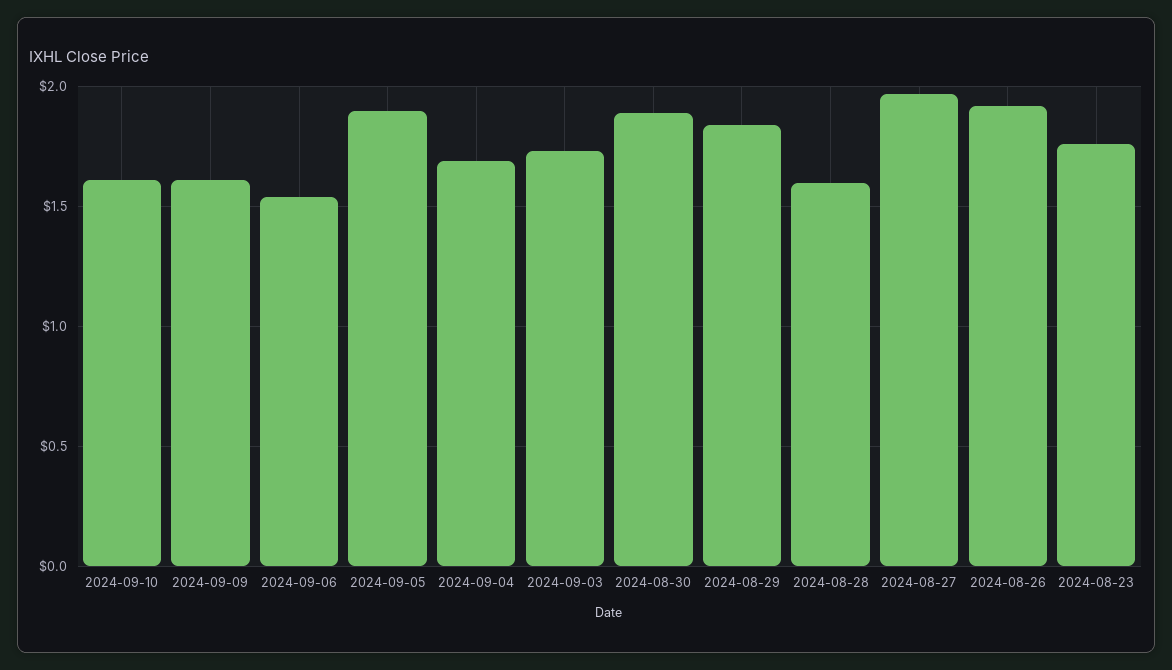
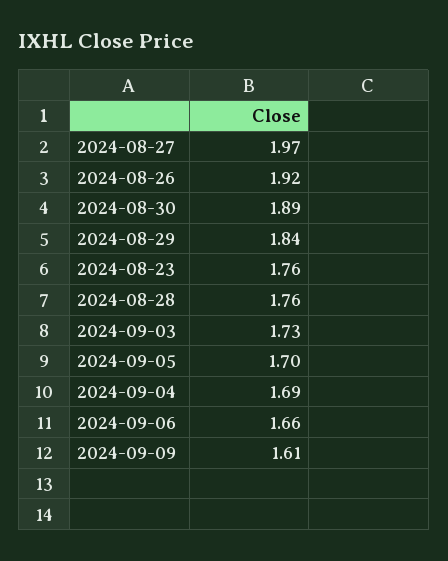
  {
-   "2024-09-10": 1.6,
    "2024-09-09": 1.61,
-   "2024-09-06": 1.55,
+   "2024-09-06": 1.66,
-   "2024-09-05": 1.9,
+   "2024-09-05": 1.7,
    "2024-09-04": 1.69,
    "2024-09-03": 1.73,
    "2024-08-30": 1.89,
    "2024-08-29": 1.84,
-   "2024-08-28": 1.6,
+   "2024-08-28": 1.76,
    "2024-08-27": 1.97,
    "2024-08-26": 1.92,
    "2024-08-23": 1.76
  }

